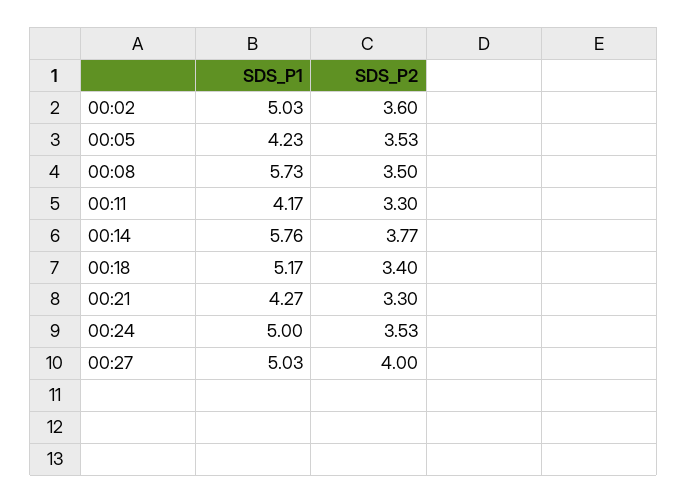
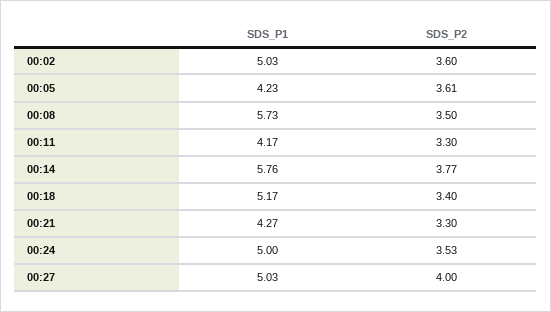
  {
    "SDS_P1": {
      "00:02": 5.03,
      "00:05": 4.23,
      "00:08": 5.73,
      "00:11": 4.17,
      "00:14": 5.76,
      "00:18": 5.17,
      "00:21": 4.27,
      "00:24": 5,
      "00:27": 5.03
    },
    "SDS_P2": {
      "00:02": 3.6,
-     "00:05": 3.53,
+     "00:05": 3.61,
      "00:08": 3.5,
      "00:11": 3.3,
      "00:14": 3.77,
      "00:18": 3.4,
      "00:21": 3.3,
      "00:24": 3.53,
      "00:27": 4
    }
  }

